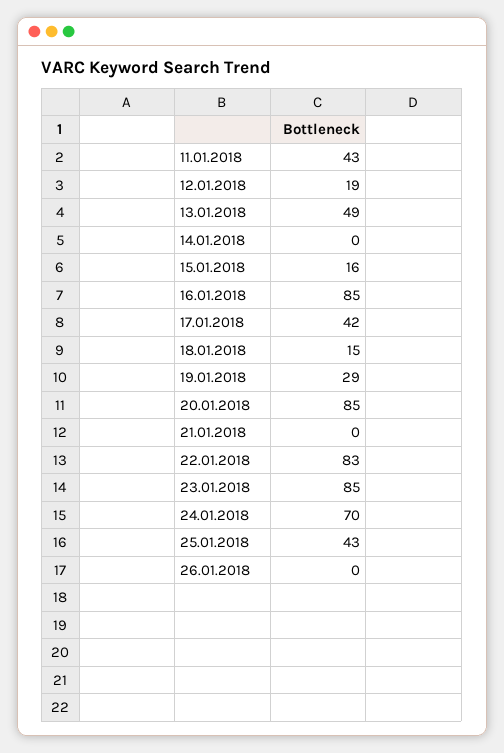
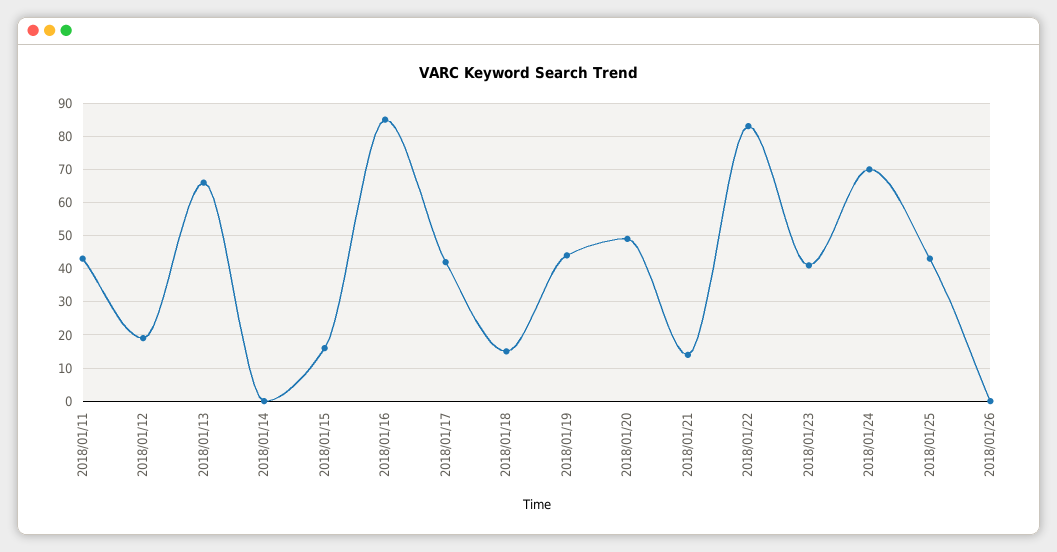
  {
    "11.01.2018": 43,
    "12.01.2018": 19,
-   "13.01.2018": 49,
+   "13.01.2018": 65,
    "14.01.2018": 0,
    "15.01.2018": 16,
    "16.01.2018": 85,
    "17.01.2018": 42,
    "18.01.2018": 15,
-   "19.01.2018": 29,
+   "19.01.2018": 45,
-   "20.01.2018": 85,
+   "20.01.2018": 50,
-   "21.01.2018": 0,
+   "21.01.2018": 15,
    "22.01.2018": 83,
-   "23.01.2018": 85,
+   "23.01.2018": 40,
    "24.01.2018": 70,
    "25.01.2018": 43,
    "26.01.2018": 0
  }

